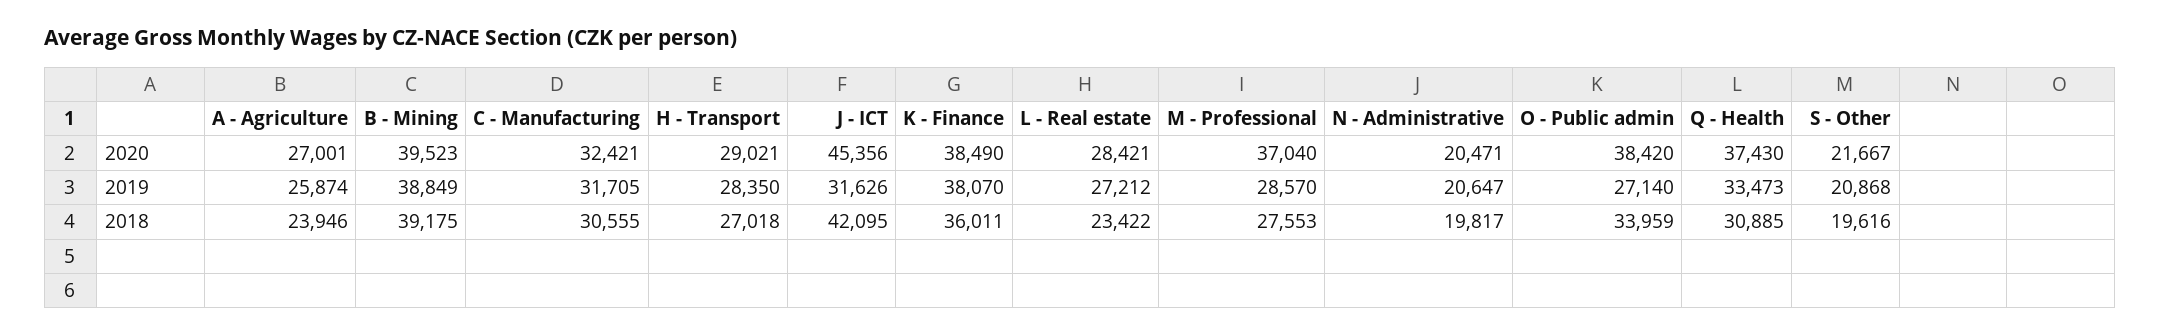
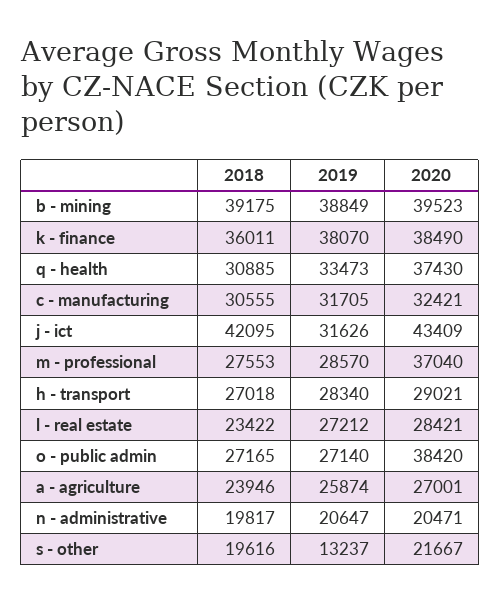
  {
    "A - Agriculture": {
      "2020": 27001,
      "2019": 25874,
      "2018": 23946
    },
    "B - Mining": {
      "2020": 39523,
      "2019": 38849,
      "2018": 39175
    },
    "C - Manufacturing": {
      "2020": 32421,
      "2019": 31705,
      "2018": 30555
    },
    "H - Transport": {
      "2020": 29021,
-     "2019": 28350,
+     "2019": 28340,
      "2018": 27018
    },
    "J - ICT": {
-     "2020": 45356,
+     "2020": 43409,
      "2019": 31626,
      "2018": 42095
    },
    "K - Finance": {
      "2020": 38490,
      "2019": 38070,
      "2018": 36011
    },
    "L - Real estate": {
      "2020": 28421,
      "2019": 27212,
      "2018": 23422
    },
    "M - Professional": {
      "2020": 37040,
      "2019": 28570,
      "2018": 27553
    },
    "N - Administrative": {
      "2020": 20471,
      "2019": 20647,
      "2018": 19817
    },
    "O - Public admin": {
      "2020": 38420,
      "2019": 27140,
-     "2018": 33959
+     "2018": 27165
    },
    "Q - Health": {
      "2020": 37430,
      "2019": 33473,
      "2018": 30885
    },
    "S - Other": {
      "2020": 21667,
-     "2019": 20868,
+     "2019": 13237,
      "2018": 19616
    }
  }

